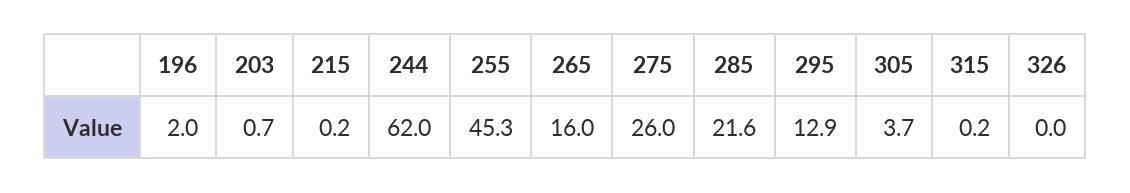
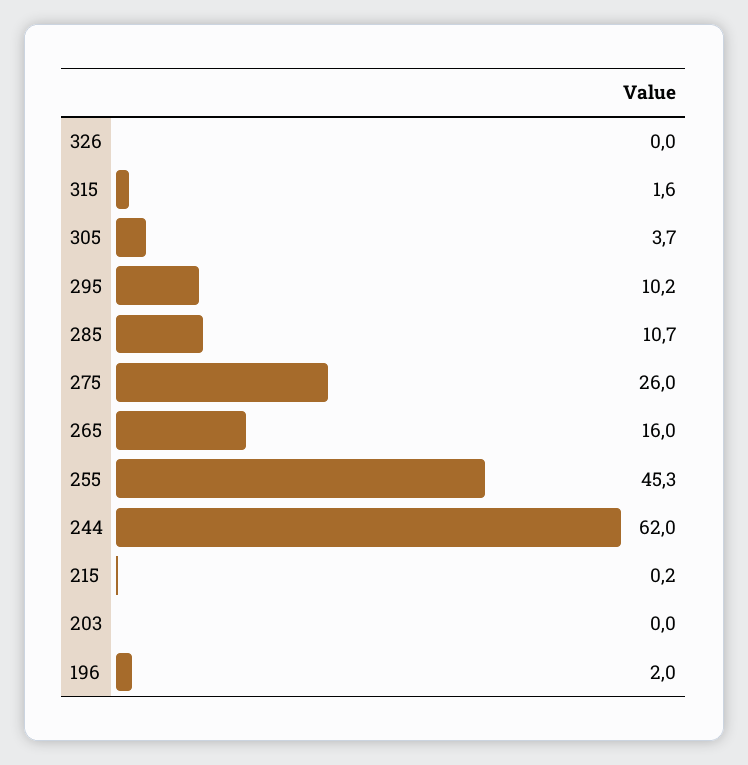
  {
    "196": 2,
-   "203": 0.7,
+   "203": 0,
    "215": 0.2,
    "244": 62,
    "255": 45.3,
    "265": 16,
    "275": 26,
-   "285": 21.6,
+   "285": 10.7,
-   "295": 12.9,
+   "295": 10.2,
    "305": 3.7,
-   "315": 0.2,
+   "315": 1.6,
    "326": 0
  }

